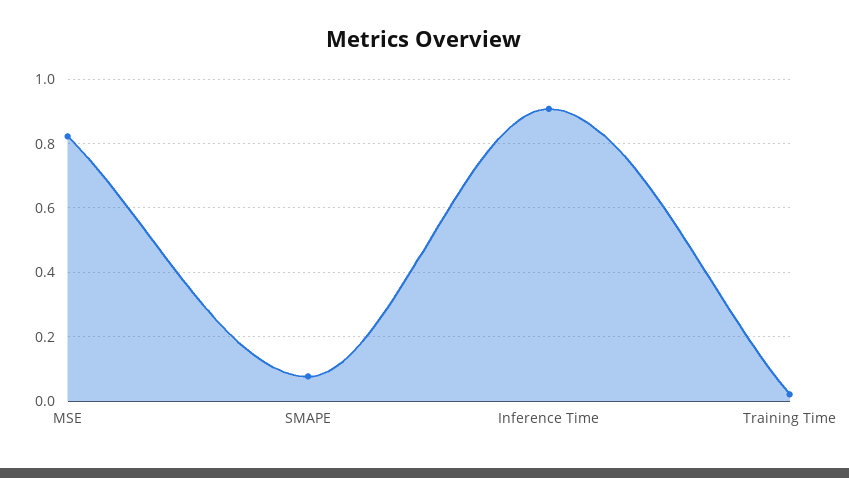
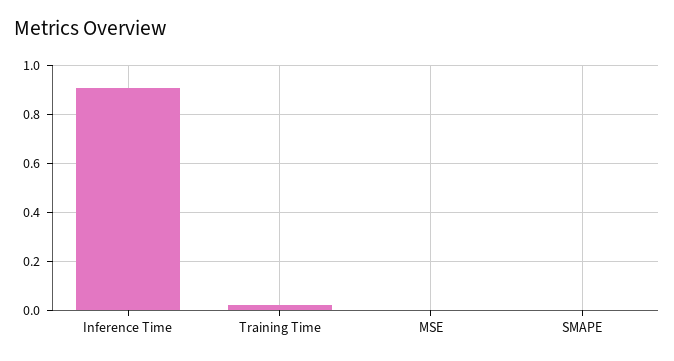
  {
-   "MSE": 0.82,
+   "MSE": 0,
-   "SMAPE": 0.08,
+   "SMAPE": 0,
    "Inference Time": 0.9,
    "Training Time": 0.02
  }

